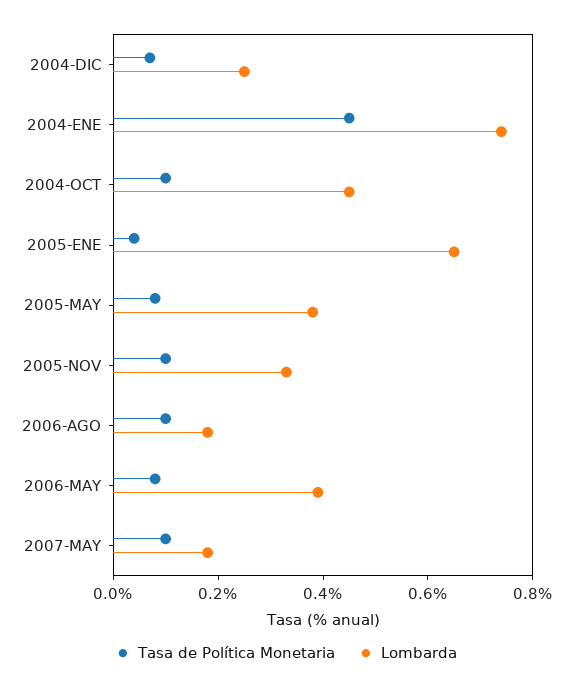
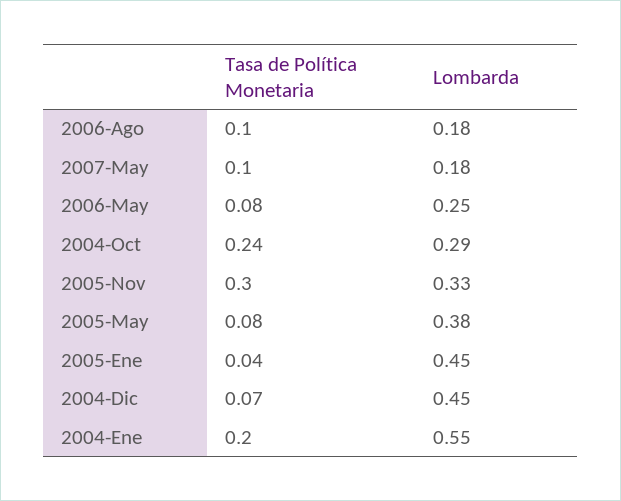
  {
    "Tasa de Política Monetaria": {
      "2004-DIC": 0.07,
-     "2004-ENE": 0.45,
+     "2004-ENE": 0.2,
-     "2004-OCT": 0.1,
+     "2004-OCT": 0.24,
      "2005-ENE": 0.04,
      "2005-MAY": 0.08,
-     "2005-NOV": 0.1,
+     "2005-NOV": 0.3,
      "2006-AGO": 0.1,
      "2006-MAY": 0.08,
      "2007-MAY": 0.1
    },
    "Lombarda": {
-     "2004-DIC": 0.25,
+     "2004-DIC": 0.45,
-     "2004-ENE": 0.75,
+     "2004-ENE": 0.55,
-     "2004-OCT": 0.45,
+     "2004-OCT": 0.29,
-     "2005-ENE": 0.65,
+     "2005-ENE": 0.45,
      "2005-MAY": 0.38,
      "2005-NOV": 0.33,
      "2006-AGO": 0.18,
-     "2006-MAY": 0.4,
+     "2006-MAY": 0.25,
      "2007-MAY": 0.18
    }
  }

